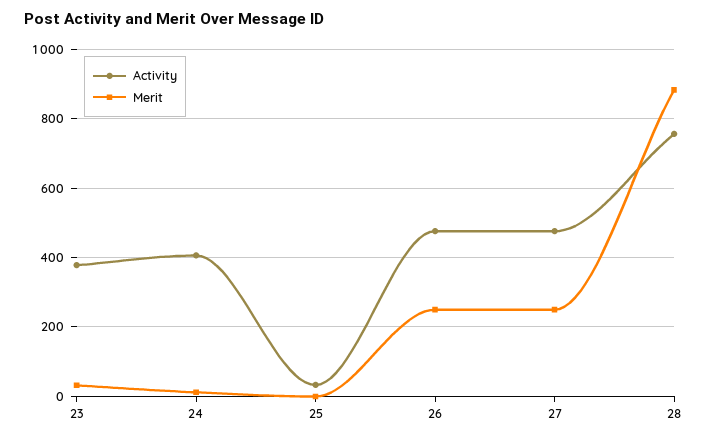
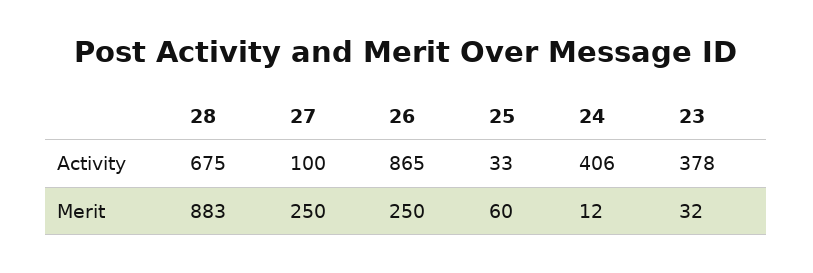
  {
    "Activity": {
      "23": 378,
      "24": 406,
      "25": 33,
-     "26": 480,
+     "26": 865,
-     "27": 480,
+     "27": 100,
-     "28": 760
+     "28": 675
    },
    "Merit": {
      "23": 32,
      "24": 12,
-     "25": 0,
+     "25": 60,
      "26": 250,
      "27": 250,
      "28": 883
    }
  }

